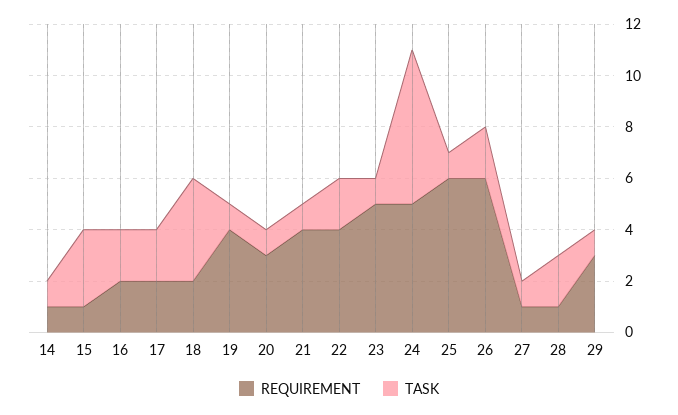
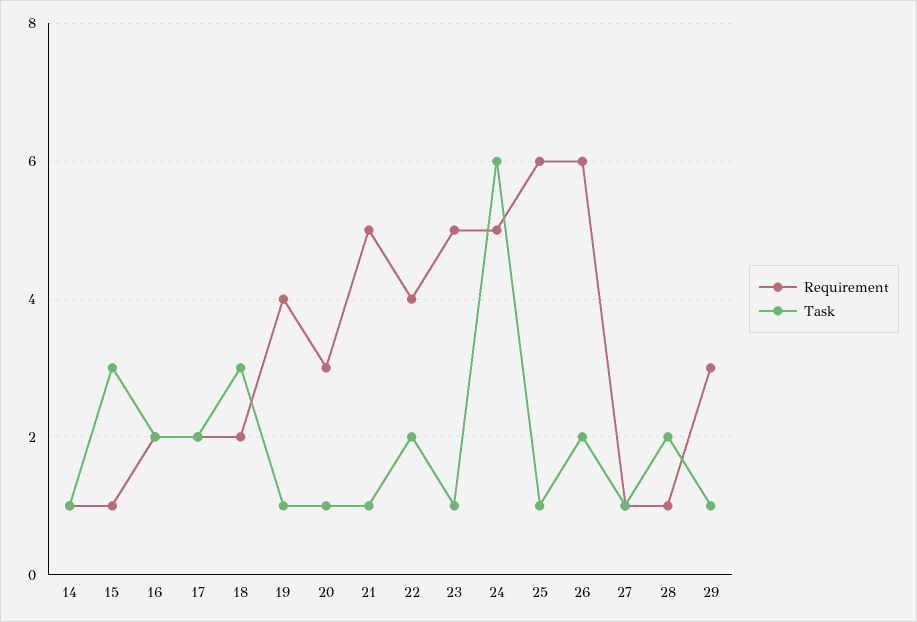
  {
    "REQUIREMENT": {
      "14": 1,
      "15": 1,
      "16": 2,
      "17": 2,
      "18": 2,
      "19": 4,
      "20": 3,
-     "21": 4,
+     "21": 5,
      "22": 4,
      "23": 5,
      "24": 5,
      "25": 6,
      "26": 6,
      "27": 1,
      "28": 1,
      "29": 3
    },
    "TASK": {
      "14": 1,
      "15": 3,
      "16": 2,
      "17": 2,
-     "18": 4,
+     "18": 3,
      "19": 1,
      "20": 1,
      "21": 1,
      "22": 2,
      "23": 1,
      "24": 6,
      "25": 1,
      "26": 2,
      "27": 1,
      "28": 2,
      "29": 1
    }
  }

